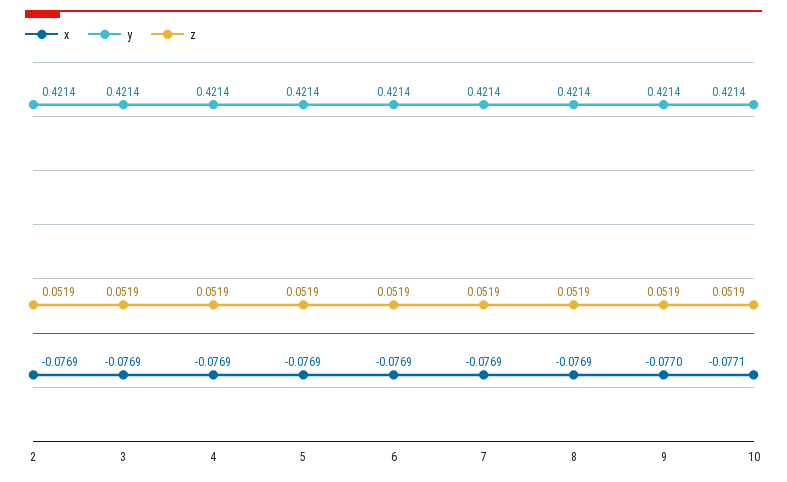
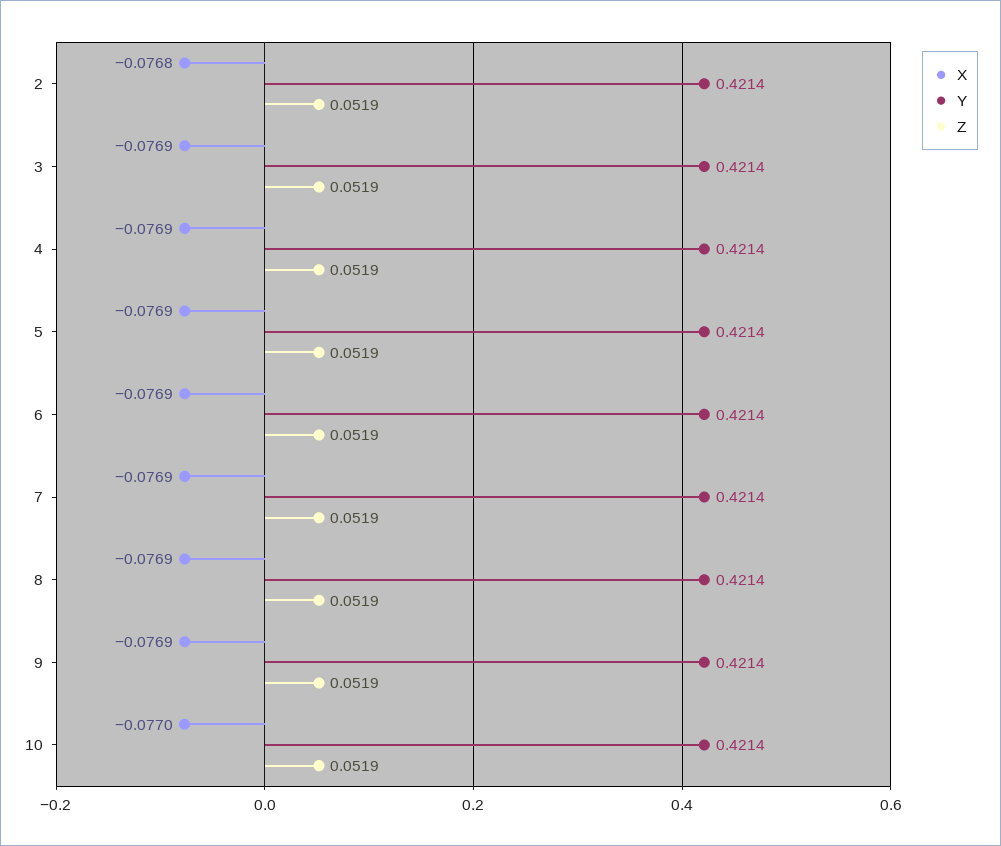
  {
    "x": {
-     "2": -0.0769,
+     "2": -0.0768,
      "3": -0.0769,
      "4": -0.0769,
      "5": -0.0769,
      "6": -0.0769,
      "7": -0.0769,
      "8": -0.0769,
-     "9": -0.077,
+     "9": -0.0769,
-     "10": -0.0771
+     "10": -0.077
    },
    "y": {
      "2": 0.4214,
      "3": 0.4214,
      "4": 0.4214,
      "5": 0.4214,
      "6": 0.4214,
      "7": 0.4214,
      "8": 0.4214,
      "9": 0.4214,
      "10": 0.4214
    },
    "z": {
      "2": 0.0519,
      "3": 0.0519,
      "4": 0.0519,
      "5": 0.0519,
      "6": 0.0519,
      "7": 0.0519,
      "8": 0.0519,
      "9": 0.0519,
      "10": 0.0519
    }
  }

